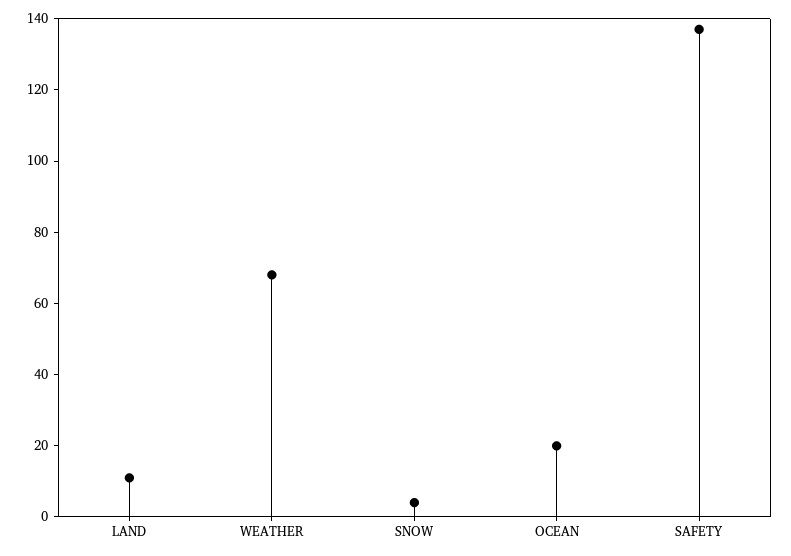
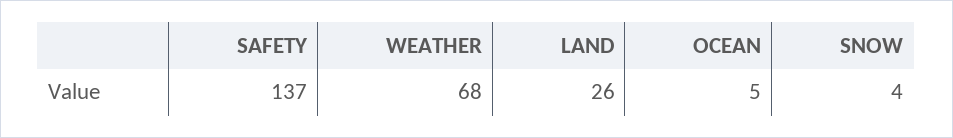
  {
-   "LAND": 10,
+   "LAND": 26,
    "WEATHER": 68,
    "SNOW": 4,
-   "OCEAN": 20,
+   "OCEAN": 5,
    "SAFETY": 137
  }

